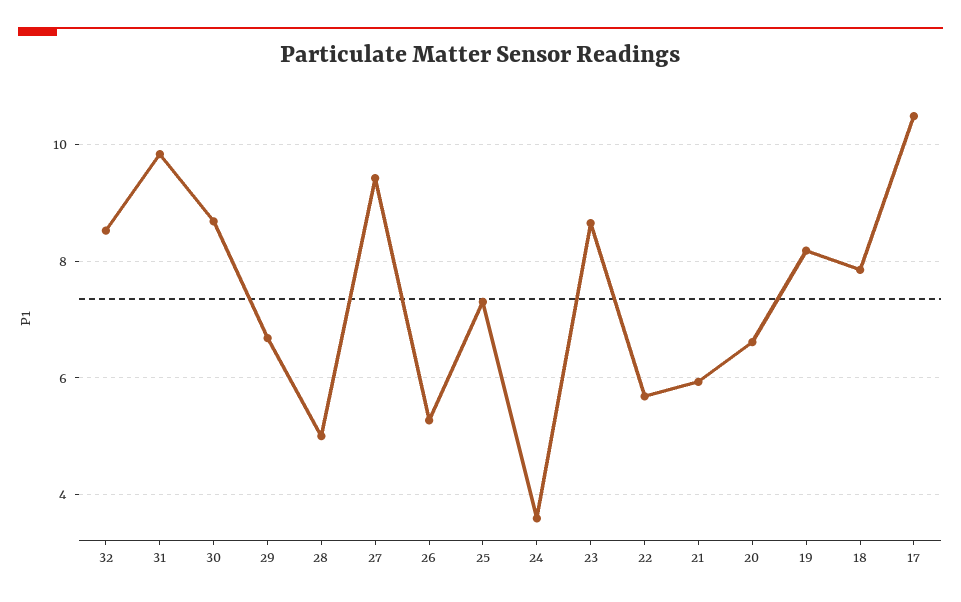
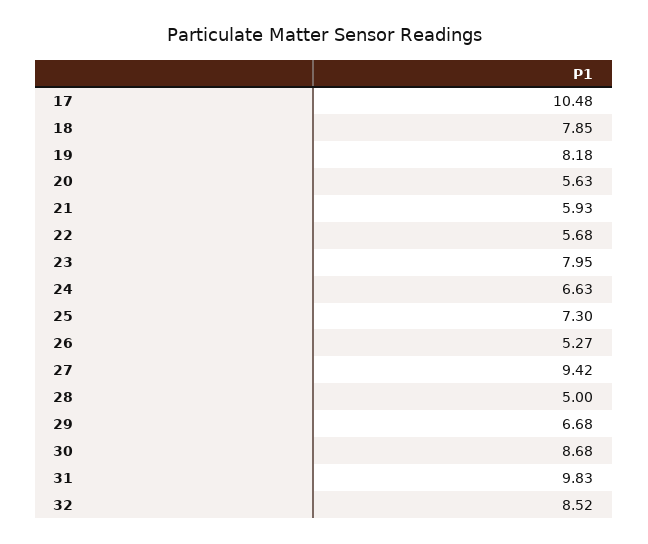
  {
    "32": 8.52,
    "31": 9.83,
    "30": 8.68,
    "29": 6.68,
    "28": 5,
    "27": 9.42,
    "26": 5.27,
    "25": 7.3,
-   "24": 3.6,
+   "24": 6.63,
-   "23": 8.6,
+   "23": 7.95,
    "22": 5.68,
    "21": 5.93,
-   "20": 6.6,
+   "20": 5.63,
    "19": 8.18,
    "18": 7.85,
    "17": 10.48
  }

